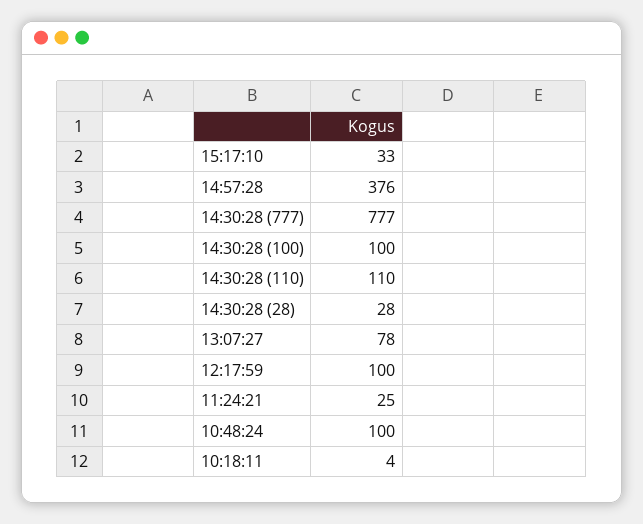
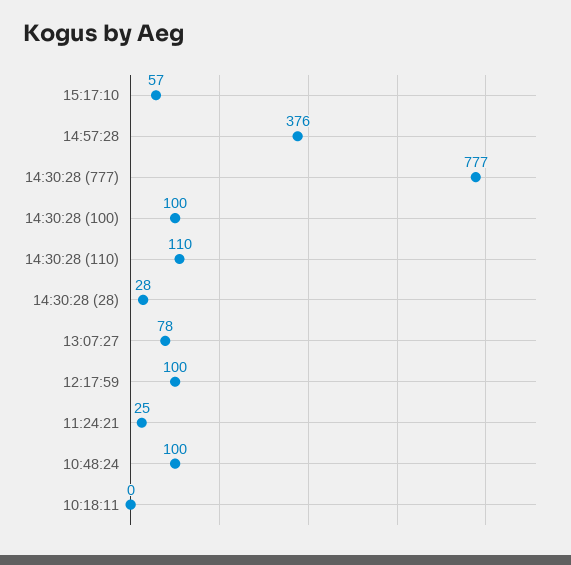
  {
-   "15:17:10": 33,
+   "15:17:10": 57,
    "14:57:28": 376,
    "14:30:28 (777)": 777,
    "14:30:28 (100)": 100,
    "14:30:28 (110)": 110,
    "14:30:28 (28)": 28,
    "13:07:27": 78,
    "12:17:59": 100,
    "11:24:21": 25,
    "10:48:24": 100,
-   "10:18:11": 4
+   "10:18:11": 0
  }

